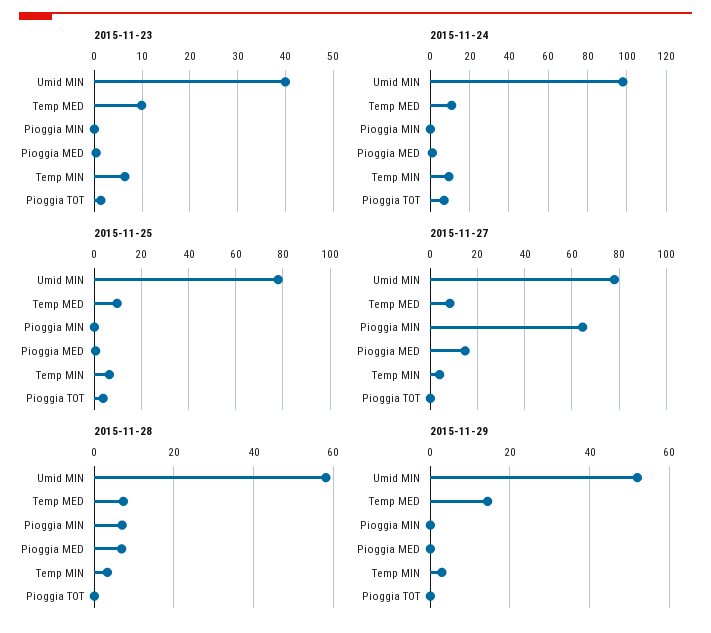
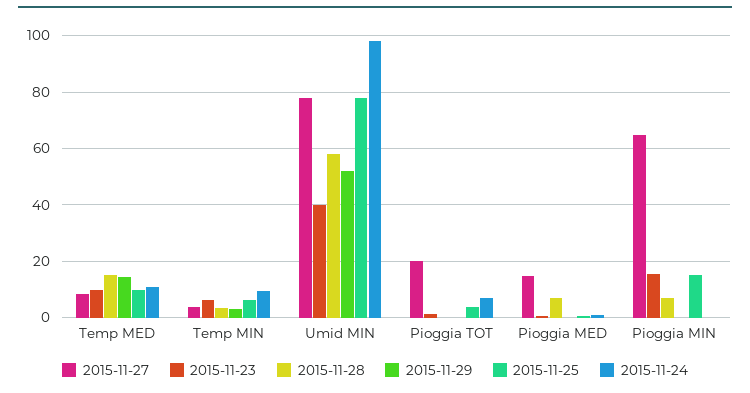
  {
    "2015-11-23": {
      "Umid MIN": 40,
      "Temp MED": 10,
-     "Pioggia MIN": 0,
+     "Pioggia MIN": 15,
      "Pioggia MED": 0,
      "Temp MIN": 6,
      "Pioggia TOT": 2
    },
    "2015-11-24": {
      "Umid MIN": 97.5,
      "Temp MED": 10,
      "Pioggia MIN": 0,
      "Pioggia MED": 0,
      "Temp MIN": 10,
      "Pioggia TOT": 7.5
    },
    "2015-11-25": {
      "Umid MIN": 77.5,
      "Temp MED": 10,
-     "Pioggia MIN": 0,
+     "Pioggia MIN": 15,
      "Pioggia MED": 0,
      "Temp MIN": 7.5,
      "Pioggia TOT": 5
    },
    "2015-11-27": {
      "Umid MIN": 77.5,
      "Temp MED": 7.5,
      "Pioggia MIN": 65,
      "Pioggia MED": 15,
      "Temp MIN": 5,
-     "Pioggia TOT": 0
+     "Pioggia TOT": 20
    },
    "2015-11-28": {
      "Umid MIN": 58,
-     "Temp MED": 8,
+     "Temp MED": 15,
      "Pioggia MIN": 8,
      "Pioggia MED": 6,
      "Temp MIN": 4,
      "Pioggia TOT": 0
    },
    "2015-11-29": {
      "Umid MIN": 52,
      "Temp MED": 14,
      "Pioggia MIN": 0,
      "Pioggia MED": 0,
      "Temp MIN": 2,
      "Pioggia TOT": 0
    }
  }

